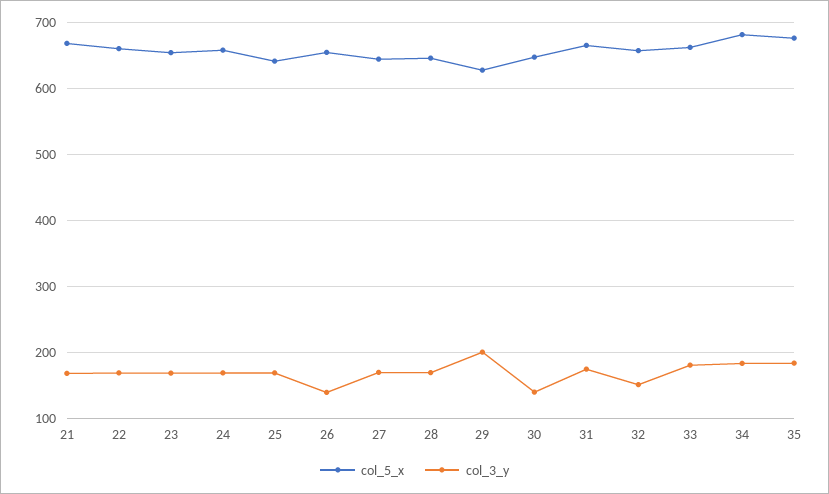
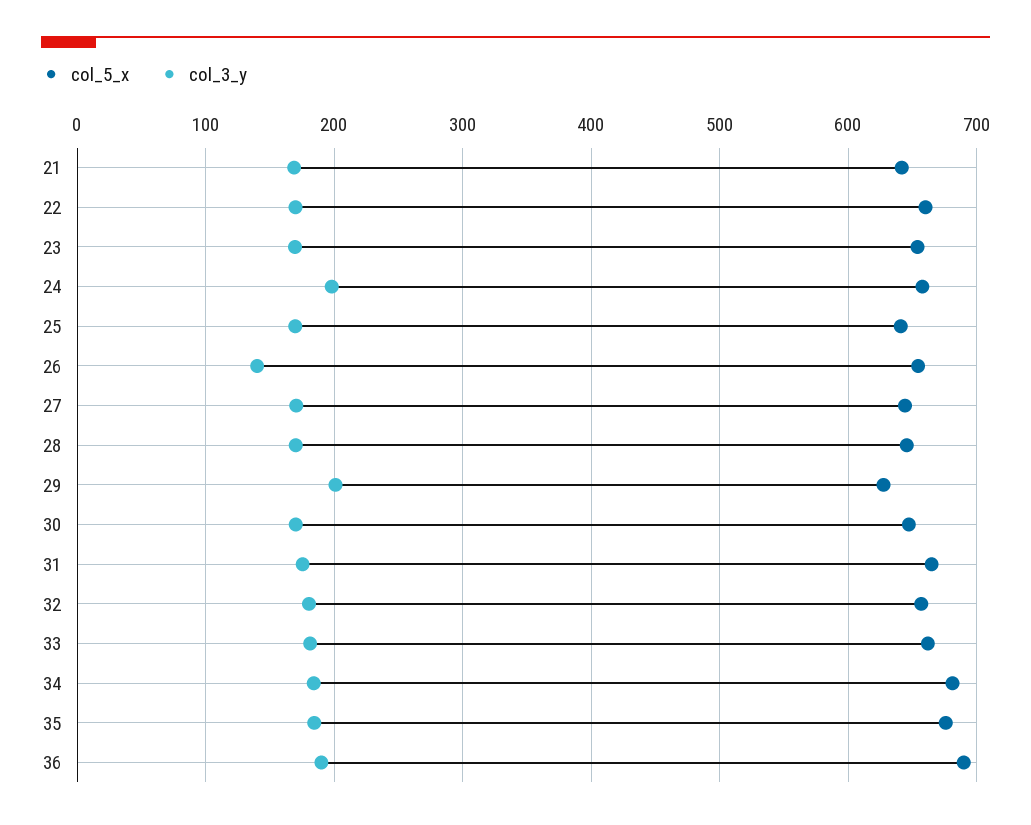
  {
    "col_5_x": {
-     "21": 670,
+     "21": 640,
      "22": 660,
      "23": 650,
      "24": 660,
      "25": 640,
      "26": 650,
      "27": 640,
      "28": 650,
      "29": 630,
      "30": 650,
      "31": 670,
      "32": 660,
      "33": 660,
      "34": 680,
-     "35": 680
+     "35": 680,
+     "36": 690
    },
    "col_3_y": {
      "21": 170,
      "22": 170,
      "23": 170,
-     "24": 170,
+     "24": 200,
      "25": 170,
      "26": 140,
      "27": 170,
      "28": 170,
      "29": 200,
-     "30": 140,
+     "30": 170,
      "31": 180,
-     "32": 150,
+     "32": 180,
      "33": 180,
      "34": 180,
-     "35": 180
+     "35": 180,
+     "36": 190
    }
  }

